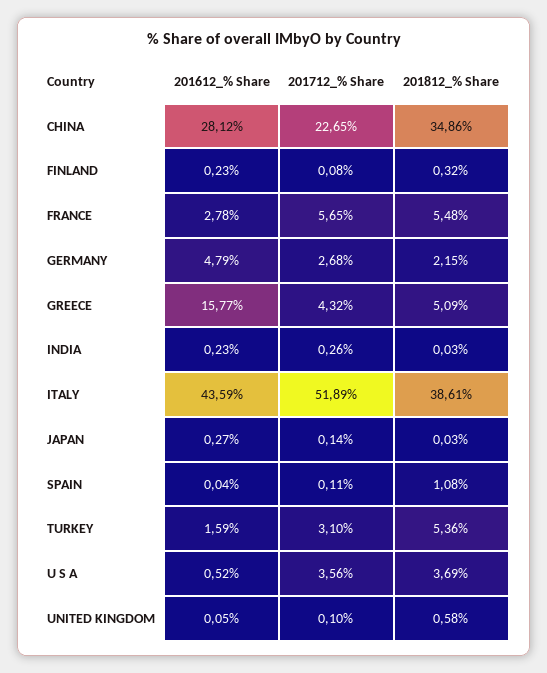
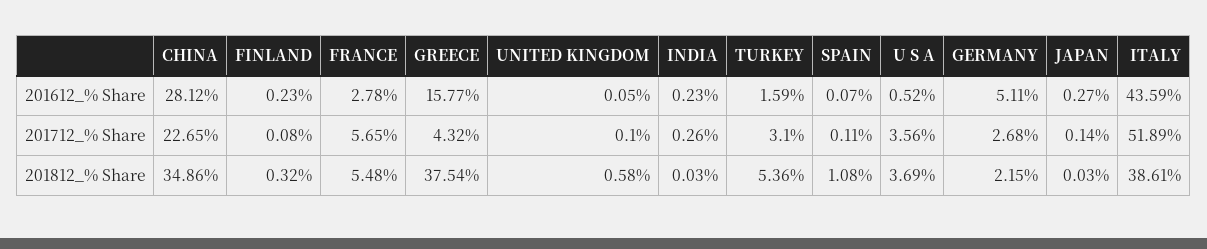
  {
    "201612_% Share": {
      "CHINA": 28.12,
      "FINLAND": 0.23,
      "FRANCE": 2.78,
-     "GERMANY": 4.79,
+     "GERMANY": 5.11,
      "GREECE": 15.77,
      "INDIA": 0.23,
      "ITALY": 43.59,
      "JAPAN": 0.27,
-     "SPAIN": 0.04,
+     "SPAIN": 0.07,
      "TURKEY": 1.59,
      "U S A": 0.52,
      "UNITED KINGDOM": 0.05
    },
    "201712_% Share": {
      "CHINA": 22.65,
      "FINLAND": 0.08,
      "FRANCE": 5.65,
      "GERMANY": 2.68,
      "GREECE": 4.32,
      "INDIA": 0.26,
      "ITALY": 51.89,
      "JAPAN": 0.14,
      "SPAIN": 0.11,
      "TURKEY": 3.1,
      "U S A": 3.56,
      "UNITED KINGDOM": 0.1
    },
    "201812_% Share": {
      "CHINA": 34.86,
      "FINLAND": 0.32,
      "FRANCE": 5.48,
      "GERMANY": 2.15,
-     "GREECE": 5.09,
+     "GREECE": 37.54,
      "INDIA": 0.03,
      "ITALY": 38.61,
      "JAPAN": 0.03,
      "SPAIN": 1.08,
      "TURKEY": 5.36,
      "U S A": 3.69,
      "UNITED KINGDOM": 0.58
    }
  }

